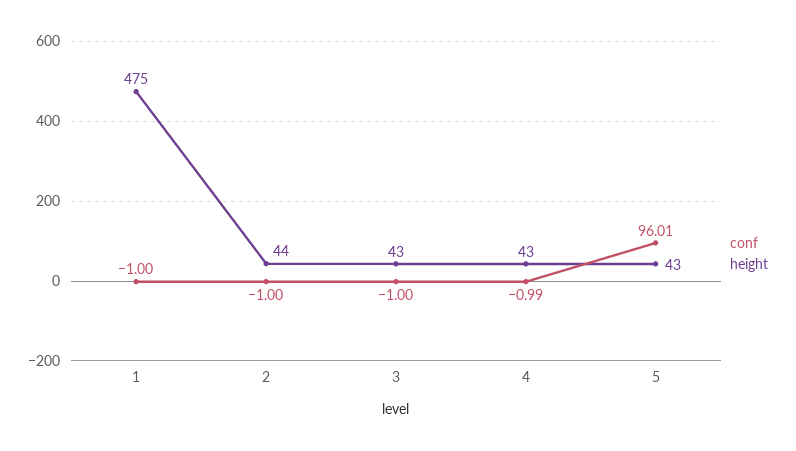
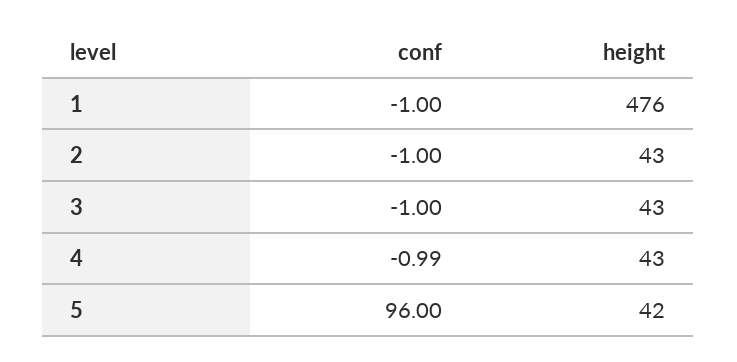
  {
    "conf": {
      "1": -1,
      "2": -1,
      "3": -1,
      "4": -0.99,
-     "5": 96.01
+     "5": 96
    },
    "height": {
-     "1": 475,
+     "1": 476,
-     "2": 44,
+     "2": 43,
      "3": 43,
      "4": 43,
-     "5": 43
+     "5": 42
    }
  }

